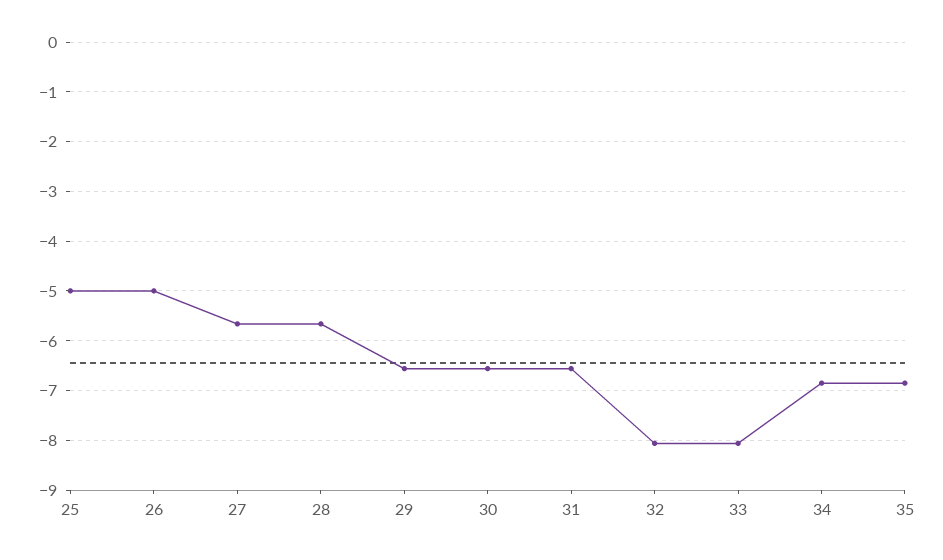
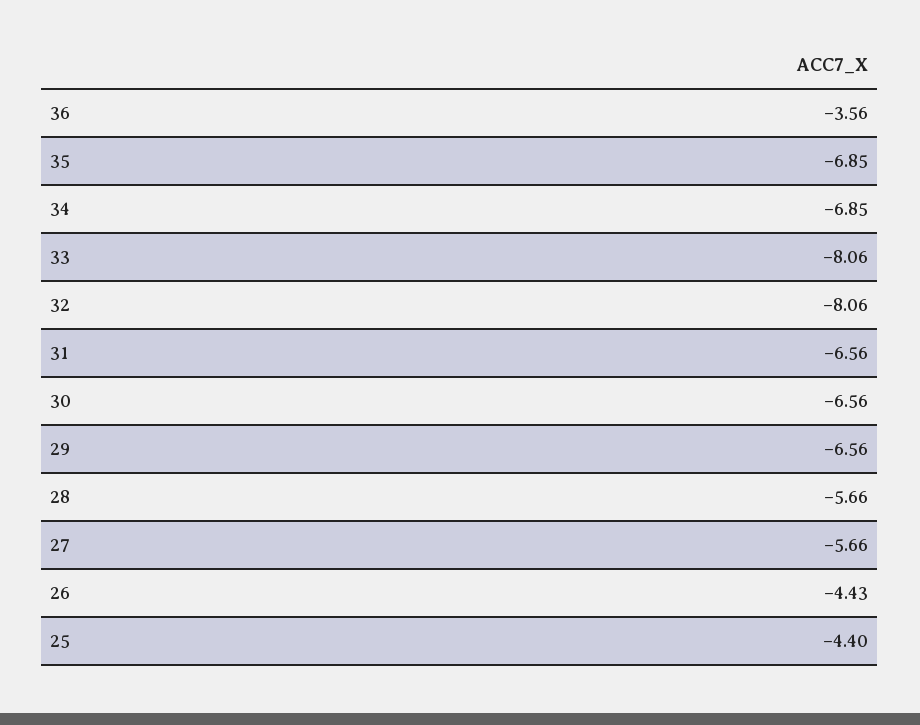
  {
-   "25": -5,
+   "25": -4.4,
-   "26": -5,
+   "26": -4.43,
    "27": -5.66,
    "28": -5.66,
    "29": -6.56,
    "30": -6.56,
    "31": -6.56,
    "32": -8.06,
    "33": -8.06,
    "34": -6.85,
-   "35": -6.85
+   "35": -6.85,
+   "36": -3.56
  }

